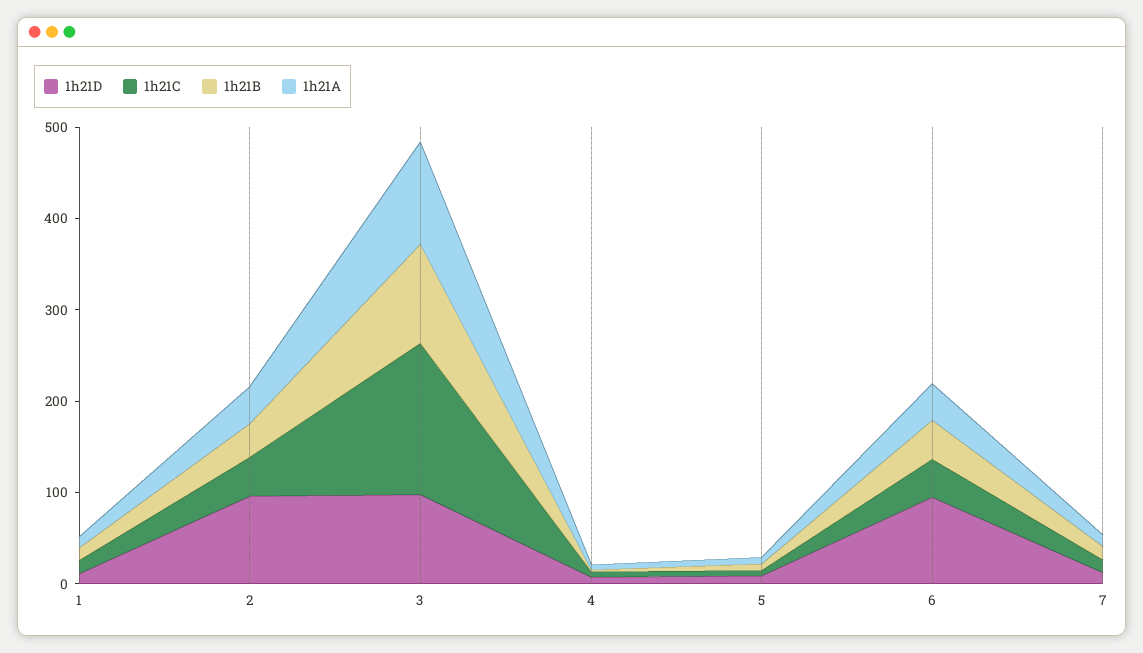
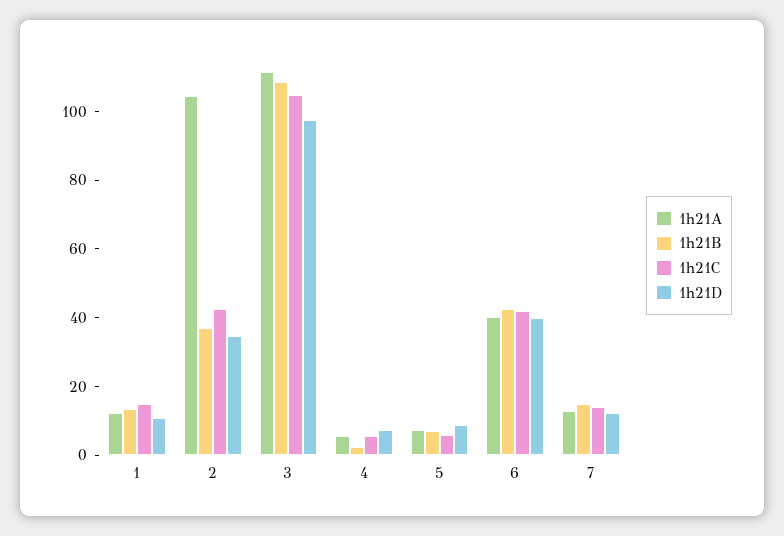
  {
    "1h21D": {
      "1": 10,
-     "2": 100,
+     "2": 35,
      "3": 100,
      "4": 5,
      "5": 10,
-     "6": 100,
+     "6": 40,
      "7": 10
    },
    "1h21C": {
      "1": 15,
      "2": 45,
-     "3": 160,
+     "3": 105,
      "4": 5,
      "5": 5,
      "6": 40,
      "7": 15
    },
    "1h21B": {
      "1": 15,
      "2": 35,
      "3": 110,
      "4": 0,
      "5": 5,
      "6": 40,
      "7": 15
    },
    "1h21A": {
      "1": 10,
-     "2": 40,
+     "2": 105,
      "3": 110,
      "4": 5,
      "5": 5,
      "6": 40,
      "7": 15
    }
  }

